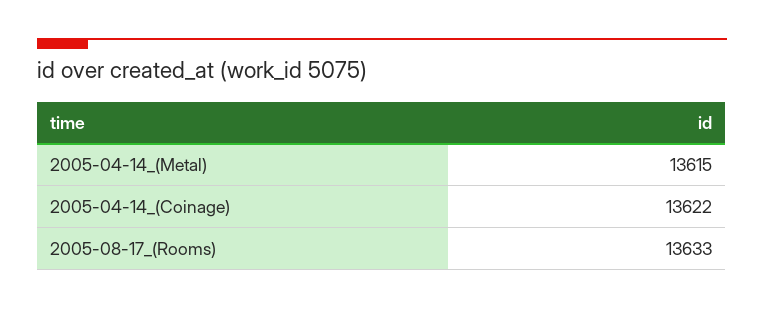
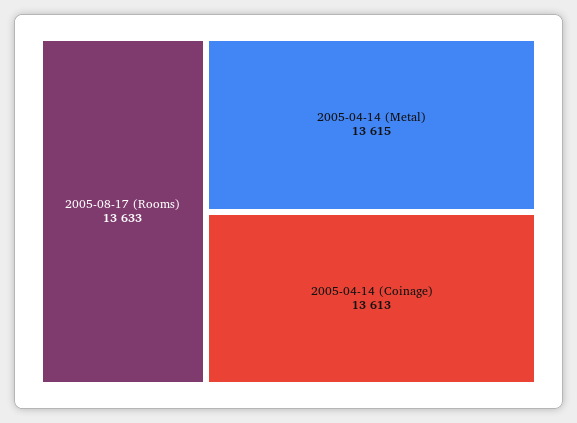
  {
    "2005-04-14_(Metal)": 13615,
-   "2005-04-14_(Coinage)": 13622,
+   "2005-04-14_(Coinage)": 13613,
    "2005-08-17_(Rooms)": 13633
  }

